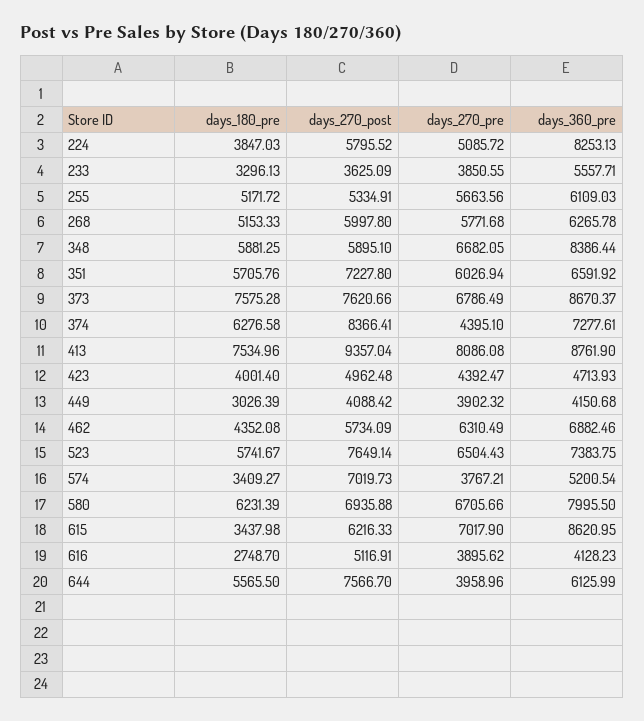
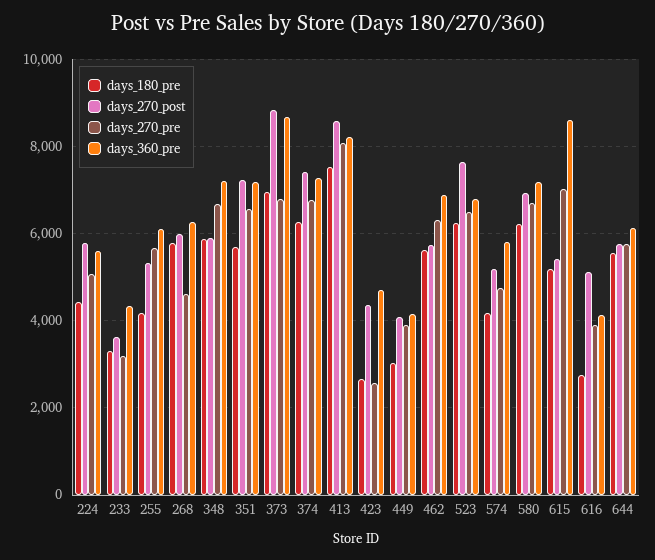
  {
    "days_180_pre": {
-     "224": 3847.03,
+     "224": 4400,
      "233": 3296.13,
-     "255": 5171.72,
+     "255": 4200,
-     "268": 5153.33,
+     "268": 5800,
      "348": 5881.25,
      "351": 5705.76,
-     "373": 7575.28,
+     "373": 7000,
      "374": 6276.58,
      "413": 7534.96,
-     "423": 4001.4,
+     "423": 2600,
      "449": 3026.39,
-     "462": 4352.08,
+     "462": 5600,
-     "523": 5741.67,
+     "523": 6200,
-     "574": 3409.27,
+     "574": 4200,
      "580": 6231.39,
-     "615": 3437.98,
+     "615": 5200,
      "616": 2748.7,
      "644": 5565.5
    },
    "days_270_post": {
      "224": 5795.52,
      "233": 3625.09,
      "255": 5334.91,
      "268": 5997.8,
      "348": 5895.1,
      "351": 7227.8,
-     "373": 7620.66,
+     "373": 8800,
-     "374": 8366.41,
+     "374": 7400,
-     "413": 9357.04,
+     "413": 8600,
-     "423": 4962.48,
+     "423": 4400,
      "449": 4088.42,
      "462": 5734.09,
      "523": 7649.14,
-     "574": 7019.73,
+     "574": 5200,
      "580": 6935.88,
-     "615": 6216.33,
+     "615": 5400,
      "616": 5116.91,
-     "644": 7566.7
+     "644": 5800
    },
    "days_270_pre": {
      "224": 5085.72,
-     "233": 3850.55,
+     "233": 3200,
      "255": 5663.56,
-     "268": 5771.68,
+     "268": 4600,
      "348": 6682.05,
-     "351": 6026.94,
+     "351": 6600,
      "373": 6786.49,
-     "374": 4395.1,
+     "374": 6800,
      "413": 8086.08,
-     "423": 4392.47,
+     "423": 2600,
      "449": 3902.32,
      "462": 6310.49,
      "523": 6504.43,
-     "574": 3767.21,
+     "574": 4800,
      "580": 6705.66,
      "615": 7017.9,
      "616": 3895.62,
-     "644": 3958.96
+     "644": 5800
    },
    "days_360_pre": {
-     "224": 8253.13,
+     "224": 5600,
-     "233": 5557.71,
+     "233": 4400,
      "255": 6109.03,
      "268": 6265.78,
-     "348": 8386.44,
+     "348": 7200,
-     "351": 6591.92,
+     "351": 7200,
      "373": 8670.37,
      "374": 7277.61,
-     "413": 8761.9,
+     "413": 8200,
      "423": 4713.93,
      "449": 4150.68,
      "462": 6882.46,
-     "523": 7383.75,
+     "523": 6800,
-     "574": 5200.54,
+     "574": 5800,
-     "580": 7995.5,
+     "580": 7200,
      "615": 8620.95,
      "616": 4128.23,
      "644": 6125.99
    }
  }

